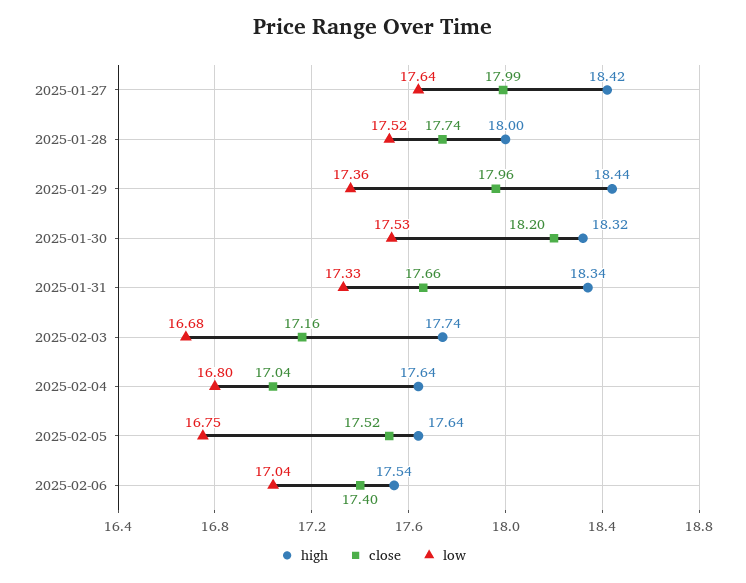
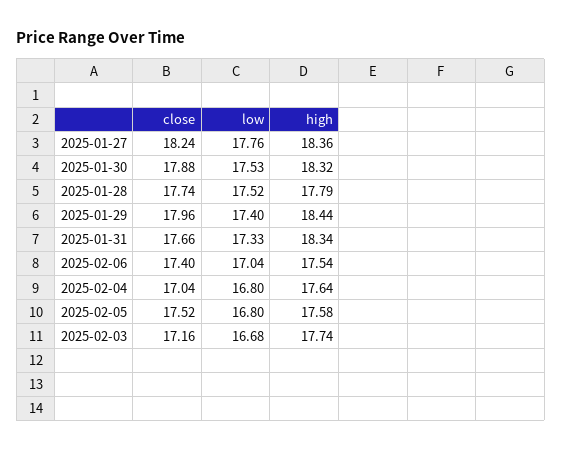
  {
    "high": {
-     "2025-01-27": 18.42,
+     "2025-01-27": 18.36,
-     "2025-01-28": 18,
+     "2025-01-28": 17.79,
      "2025-01-29": 18.44,
      "2025-01-30": 18.32,
      "2025-01-31": 18.34,
      "2025-02-03": 17.74,
      "2025-02-04": 17.64,
-     "2025-02-05": 17.64,
+     "2025-02-05": 17.58,
      "2025-02-06": 17.54
    },
    "close": {
-     "2025-01-27": 17.99,
+     "2025-01-27": 18.24,
      "2025-01-28": 17.74,
      "2025-01-29": 17.96,
-     "2025-01-30": 18.2,
+     "2025-01-30": 17.88,
      "2025-01-31": 17.66,
      "2025-02-03": 17.16,
      "2025-02-04": 17.04,
      "2025-02-05": 17.52,
      "2025-02-06": 17.4
    },
    "low": {
-     "2025-01-27": 17.64,
+     "2025-01-27": 17.76,
      "2025-01-28": 17.52,
-     "2025-01-29": 17.36,
+     "2025-01-29": 17.4,
      "2025-01-30": 17.53,
      "2025-01-31": 17.33,
      "2025-02-03": 16.68,
      "2025-02-04": 16.8,
-     "2025-02-05": 16.75,
+     "2025-02-05": 16.8,
      "2025-02-06": 17.04
    }
  }

